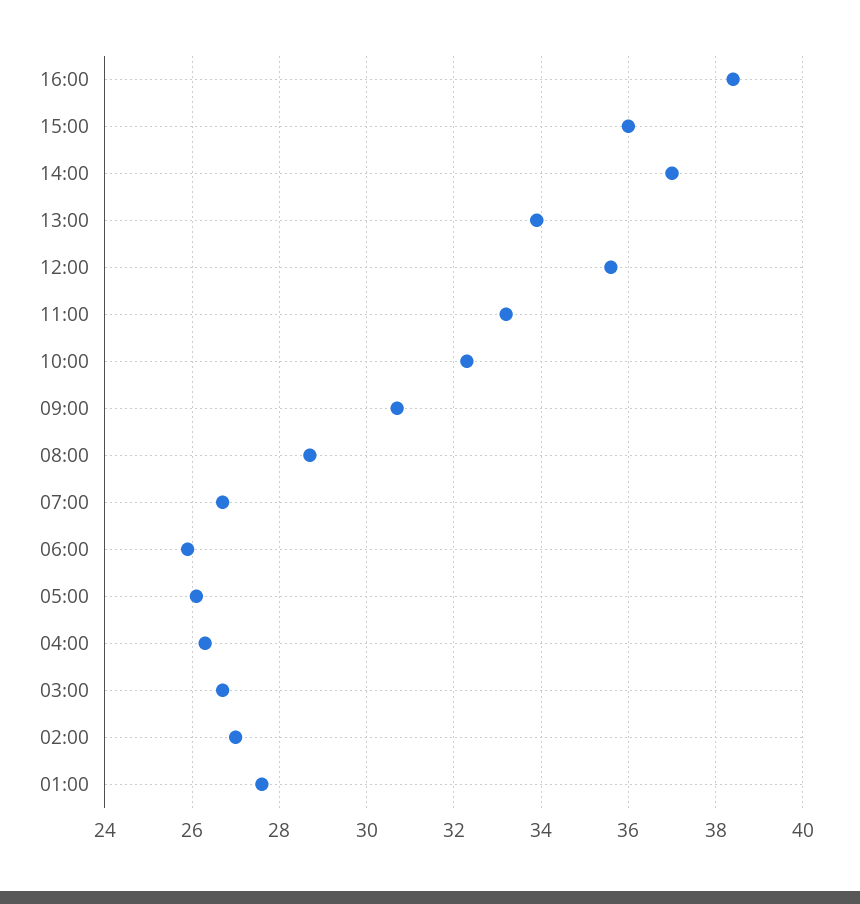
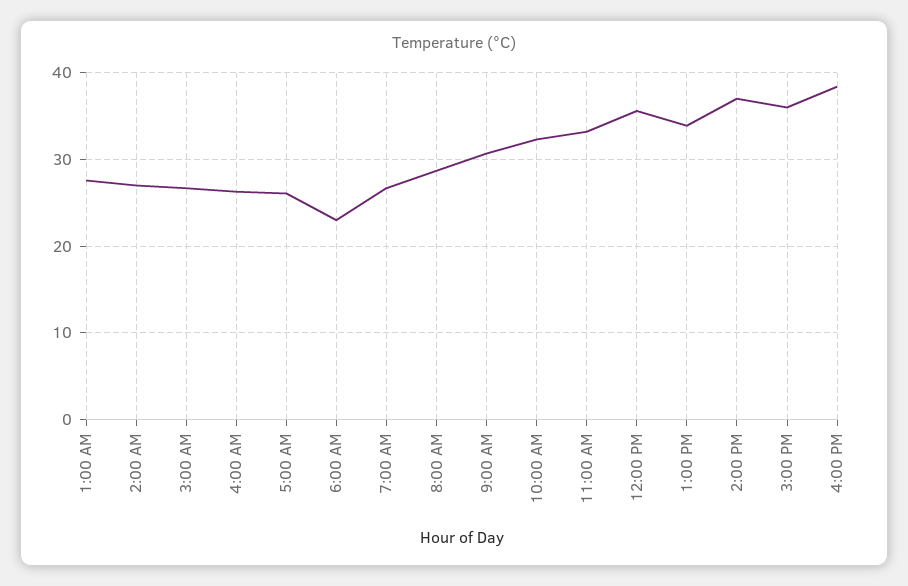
  {
    "16:00": 38.5,
    "15:00": 36,
    "14:00": 37,
    "13:00": 34,
    "12:00": 35.5,
    "11:00": 33,
    "10:00": 32.5,
    "09:00": 30.5,
    "08:00": 28.5,
    "07:00": 26.5,
-   "06:00": 26,
+   "06:00": 23,
    "05:00": 26,
    "04:00": 26.5,
    "03:00": 26.5,
    "02:00": 27,
    "01:00": 27.5
  }

